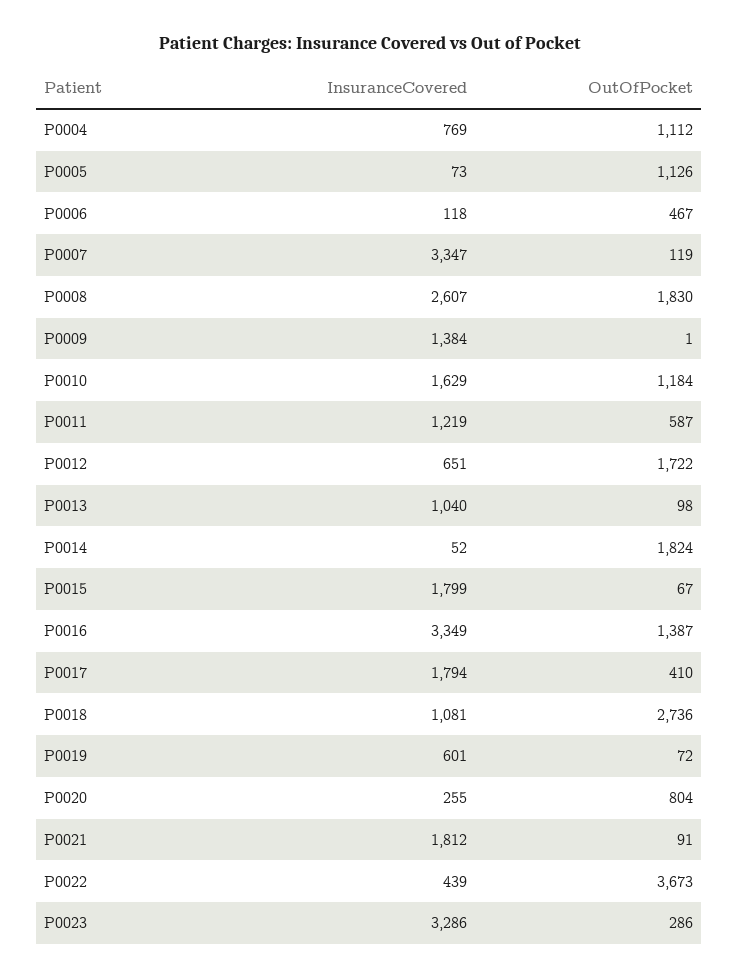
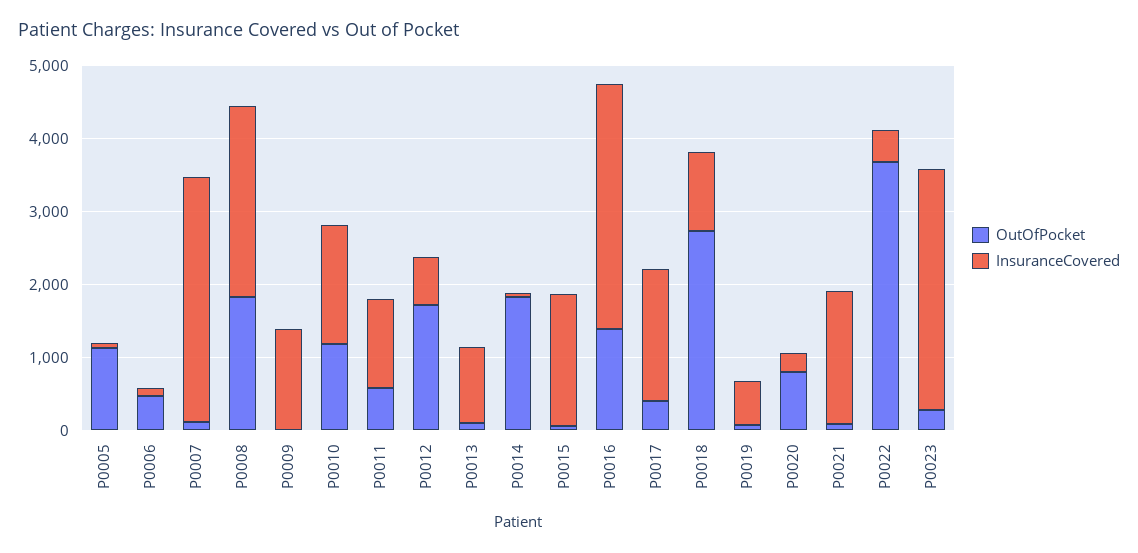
  {
    "InsuranceCovered": {
-     "P0004": 769,
      "P0005": 73,
      "P0006": 118,
      "P0007": 3347,
      "P0008": 2607,
      "P0009": 1384,
      "P0010": 1629,
      "P0011": 1219,
      "P0012": 651,
      "P0013": 1040,
      "P0014": 52,
      "P0015": 1799,
      "P0016": 3349,
      "P0017": 1794,
      "P0018": 1081,
      "P0019": 601,
      "P0020": 255,
      "P0021": 1812,
      "P0022": 439,
      "P0023": 3286
    },
    "OutOfPocket": {
-     "P0004": 1112,
      "P0005": 1126,
      "P0006": 467,
      "P0007": 119,
      "P0008": 1830,
      "P0009": 1,
      "P0010": 1184,
      "P0011": 587,
      "P0012": 1722,
      "P0013": 98,
      "P0014": 1824,
      "P0015": 67,
      "P0016": 1387,
      "P0017": 410,
      "P0018": 2736,
      "P0019": 72,
      "P0020": 804,
      "P0021": 91,
      "P0022": 3673,
      "P0023": 286
    }
  }

